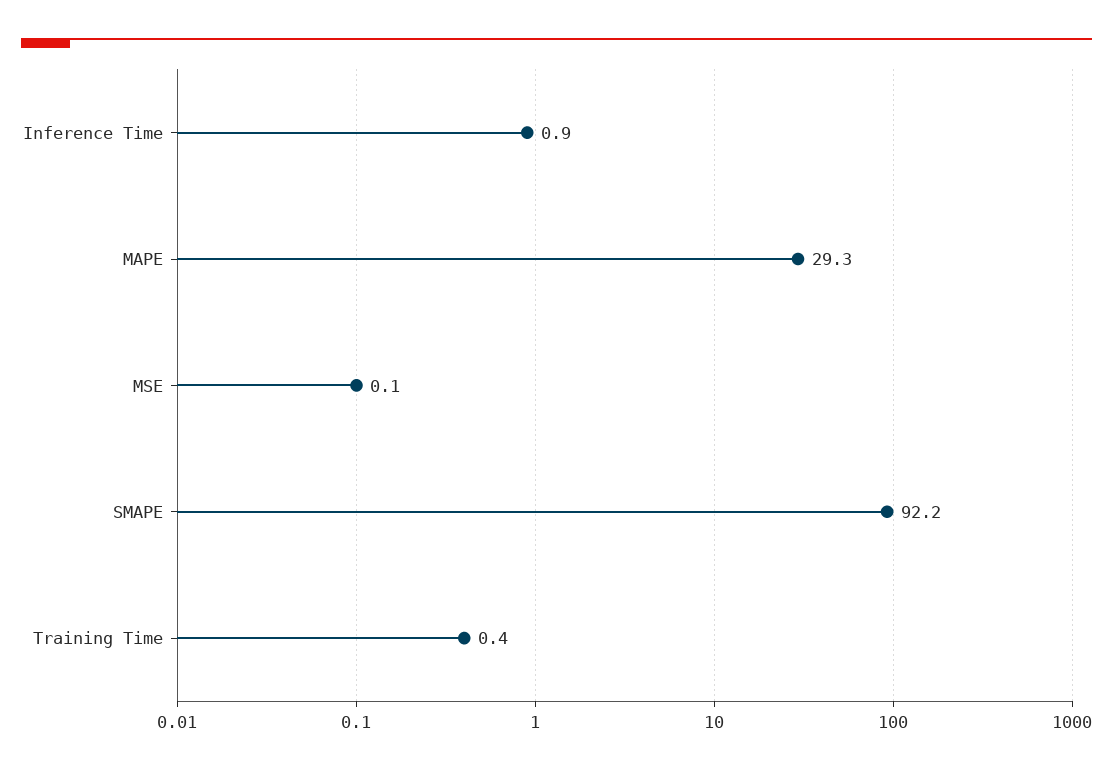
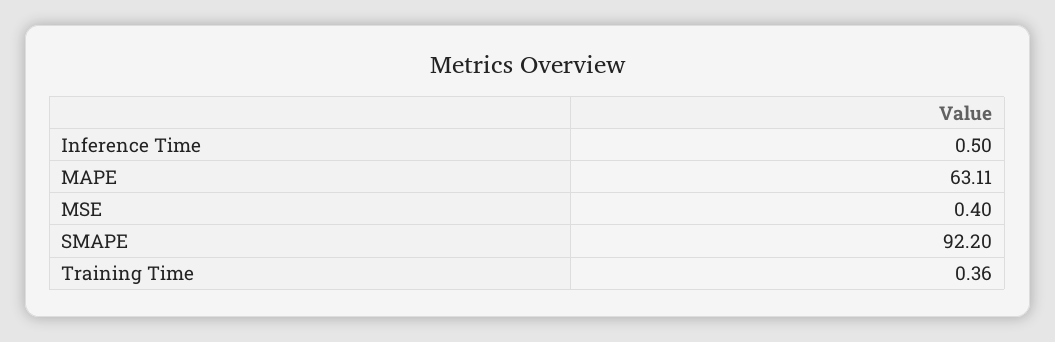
  {
-   "Inference Time": 0.9,
+   "Inference Time": 0.5,
-   "MAPE": 29.3,
+   "MAPE": 63.11,
-   "MSE": 0.1,
+   "MSE": 0.4,
    "SMAPE": 92.2,
    "Training Time": 0.36
  }

